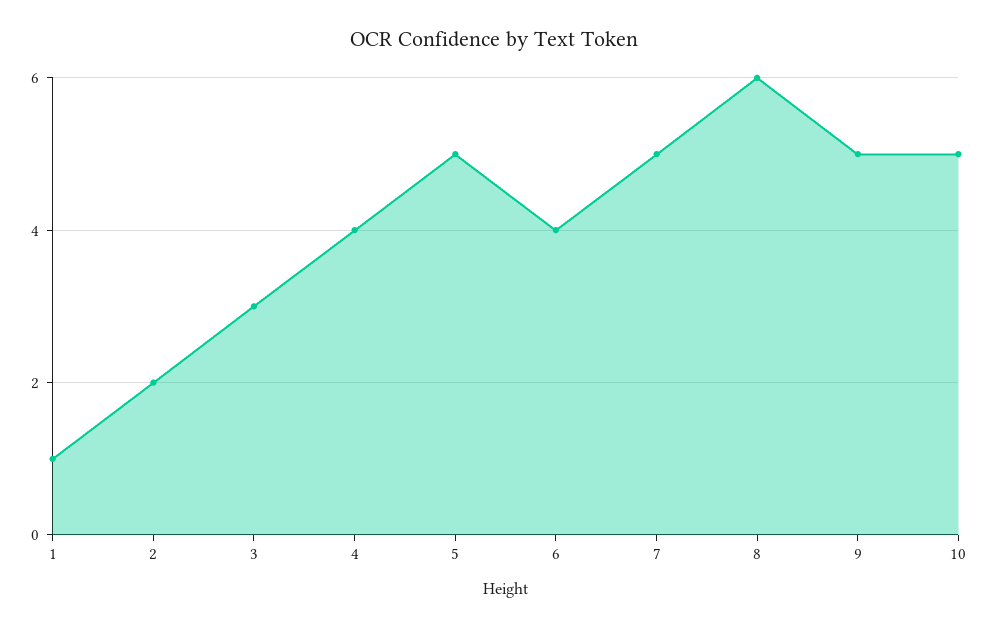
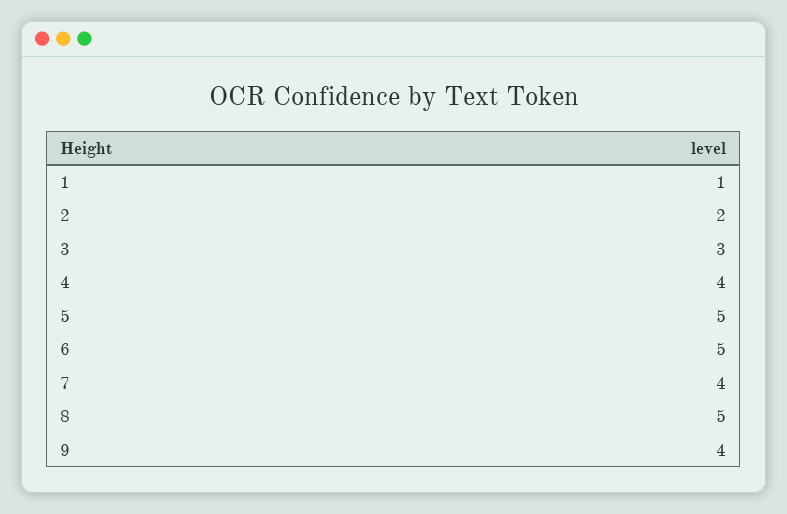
  {
    "1": 1,
    "2": 2,
    "3": 3,
    "4": 4,
    "5": 5,
-   "6": 4,
+   "6": 5,
-   "7": 5,
+   "7": 4,
-   "8": 6,
+   "8": 5,
-   "9": 5,
+   "9": 4
-   "10": 5
  }

